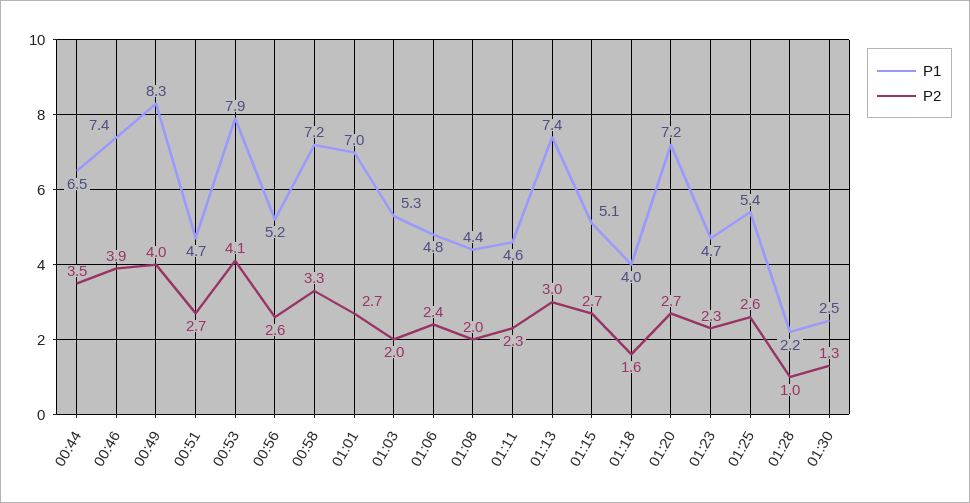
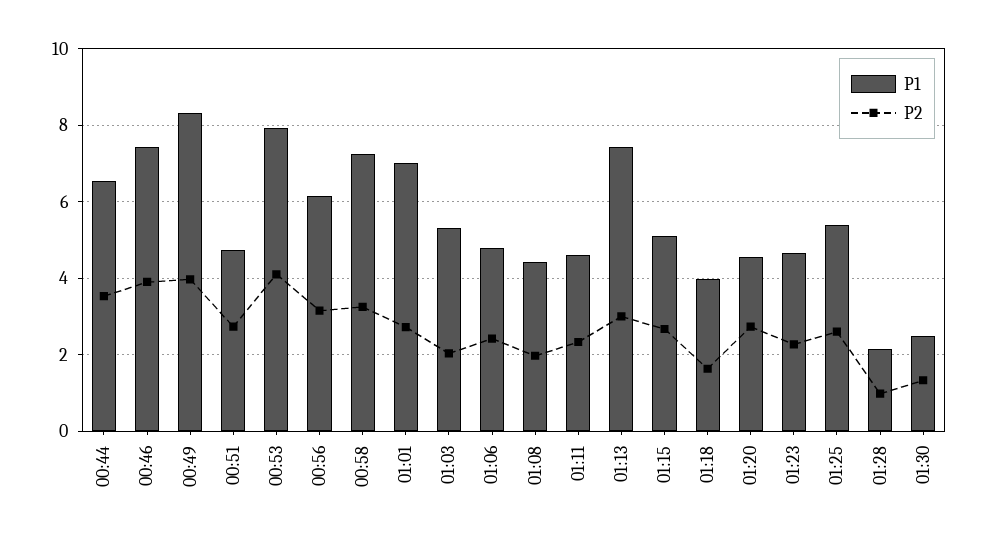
  {
    "P1": {
      "00:44": 6.5,
      "00:46": 7.4,
      "00:49": 8.3,
      "00:51": 4.7,
      "00:53": 7.9,
-     "00:56": 5.2,
+     "00:56": 6.2,
      "00:58": 7.2,
      "01:01": 7,
      "01:03": 5.3,
      "01:06": 4.8,
      "01:08": 4.4,
      "01:11": 4.6,
      "01:13": 7.4,
      "01:15": 5.1,
      "01:18": 4,
-     "01:20": 7.2,
+     "01:20": 4.6,
      "01:23": 4.7,
      "01:25": 5.4,
      "01:28": 2.2,
      "01:30": 2.5
    },
    "P2": {
      "00:44": 3.5,
      "00:46": 3.9,
      "00:49": 4,
      "00:51": 2.7,
      "00:53": 4.1,
-     "00:56": 2.6,
+     "00:56": 3.2,
      "00:58": 3.3,
      "01:01": 2.7,
      "01:03": 2,
      "01:06": 2.4,
      "01:08": 2,
      "01:11": 2.3,
      "01:13": 3,
      "01:15": 2.7,
      "01:18": 1.6,
      "01:20": 2.7,
      "01:23": 2.3,
      "01:25": 2.6,
      "01:28": 1,
      "01:30": 1.3
    }
  }

